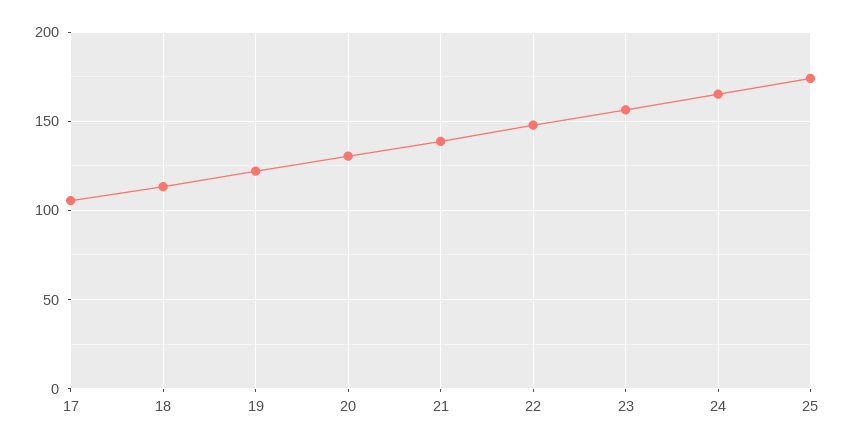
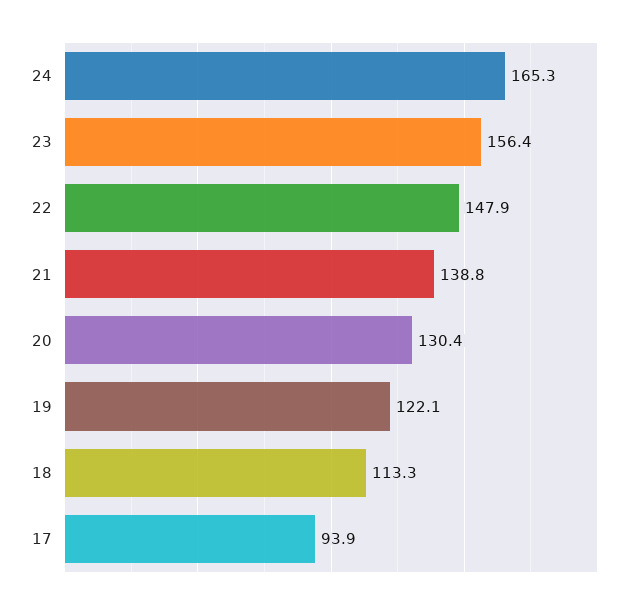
  {
-   "17": 105,
+   "17": 93.9,
    "18": 113.3,
    "19": 122.1,
    "20": 130.4,
    "21": 138.8,
    "22": 147.9,
    "23": 156.4,
-   "24": 165.3,
+   "24": 165.3
-   "25": 175
  }

